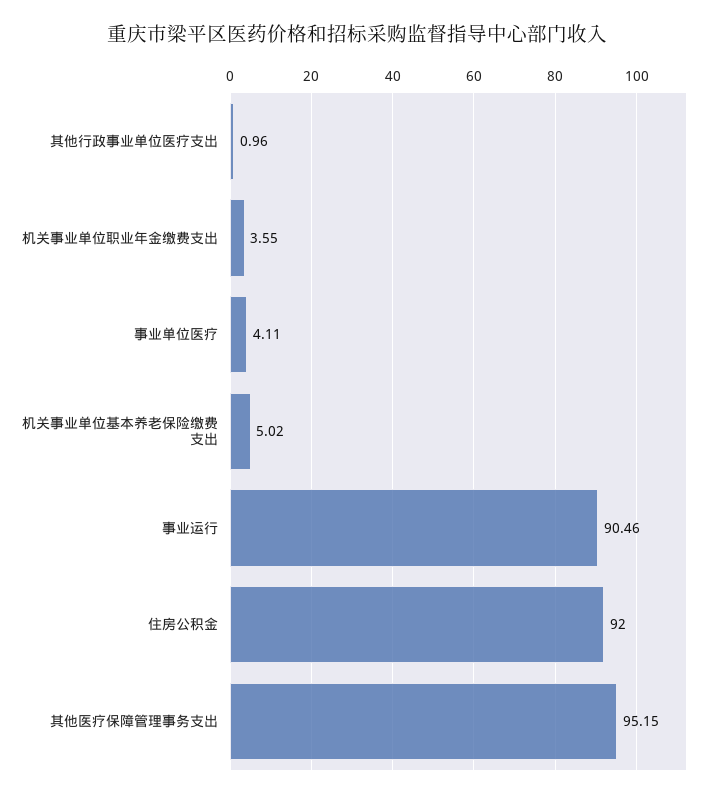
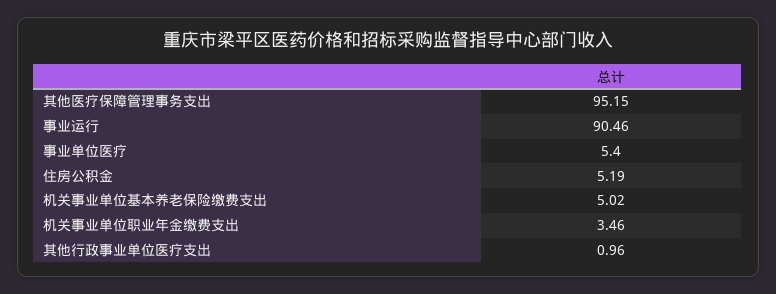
  {
    "其他行政事业单位医疗支出": 0.96,
-   "机关事业单位职业年金缴费支出": 3.55,
+   "机关事业单位职业年金缴费支出": 3.46,
-   "事业单位医疗": 4.11,
+   "事业单位医疗": 5.4,
    "机关事业单位基本养老保险缴费支出": 5.02,
    "事业运行": 90.46,
-   "住房公积金": 92,
+   "住房公积金": 5.19,
    "其他医疗保障管理事务支出": 95.15
  }

